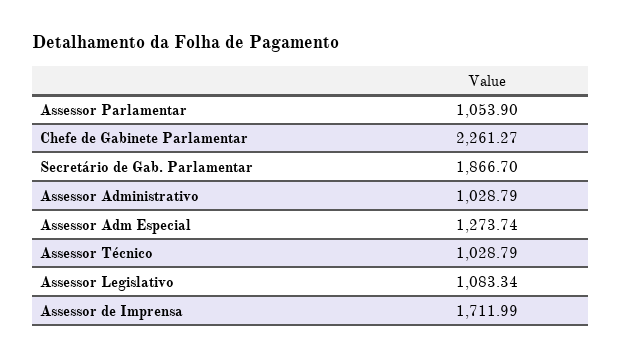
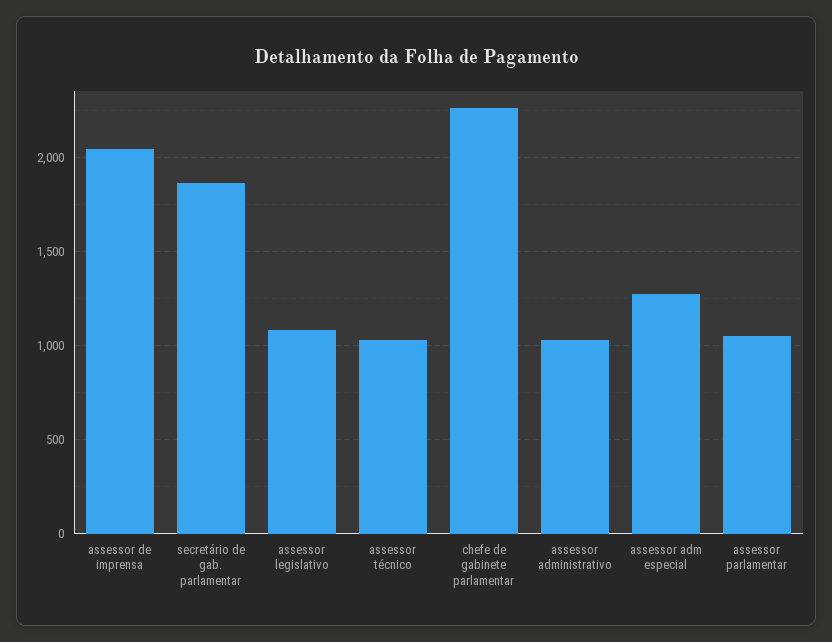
  {
    "Assessor Parlamentar": 1053.9,
    "Chefe de Gabinete Parlamentar": 2261.27,
    "Secretário de Gab. Parlamentar": 1866.7,
    "Assessor Administrativo": 1028.79,
    "Assessor Adm Especial": 1273.74,
    "Assessor Técnico": 1028.79,
    "Assessor Legislativo": 1083.34,
-   "Assessor de Imprensa": 1711.99
+   "Assessor de Imprensa": 2050
  }

